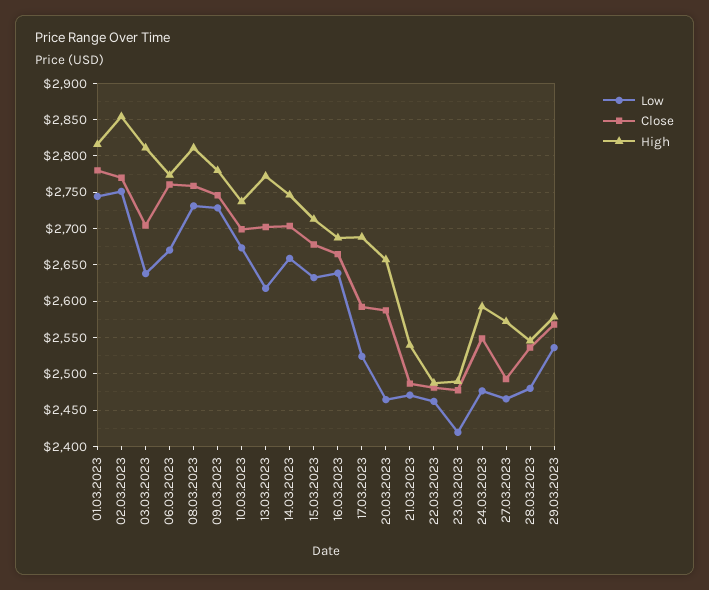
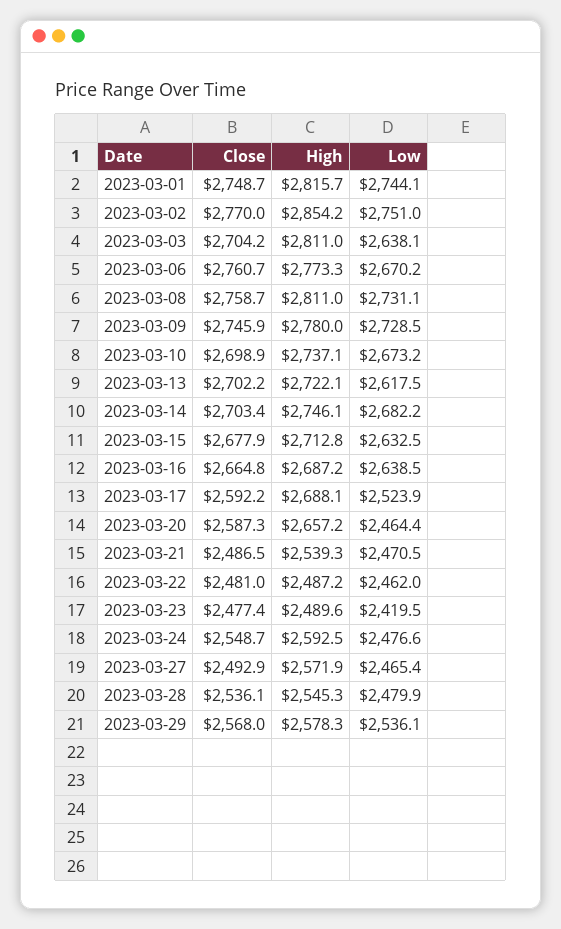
  {
    "Low": {
      "01.03.2023": 2744.1,
      "02.03.2023": 2751,
      "03.03.2023": 2638.1,
      "06.03.2023": 2670.2,
      "08.03.2023": 2731.1,
      "09.03.2023": 2728.5,
      "10.03.2023": 2673.2,
      "13.03.2023": 2617.5,
-     "14.03.2023": 2660,
+     "14.03.2023": 2682.2,
      "15.03.2023": 2632.5,
      "16.03.2023": 2638.5,
      "17.03.2023": 2523.9,
      "20.03.2023": 2464.4,
      "21.03.2023": 2470.5,
      "22.03.2023": 2462,
      "23.03.2023": 2419.5,
      "24.03.2023": 2476.6,
      "27.03.2023": 2465.4,
      "28.03.2023": 2479.9,
      "29.03.2023": 2536.1
    },
    "Close": {
-     "01.03.2023": 2780,
+     "01.03.2023": 2748.7,
      "02.03.2023": 2770,
      "03.03.2023": 2704.2,
      "06.03.2023": 2760.7,
      "08.03.2023": 2758.7,
      "09.03.2023": 2745.9,
      "10.03.2023": 2698.9,
      "13.03.2023": 2702.2,
      "14.03.2023": 2703.4,
      "15.03.2023": 2677.9,
      "16.03.2023": 2664.8,
      "17.03.2023": 2592.2,
      "20.03.2023": 2587.3,
      "21.03.2023": 2486.5,
      "22.03.2023": 2481,
      "23.03.2023": 2477.4,
      "24.03.2023": 2548.7,
      "27.03.2023": 2492.9,
      "28.03.2023": 2536.1,
      "29.03.2023": 2568
    },
    "High": {
      "01.03.2023": 2815.7,
      "02.03.2023": 2854.2,
      "03.03.2023": 2811,
      "06.03.2023": 2773.3,
      "08.03.2023": 2811,
      "09.03.2023": 2780,
      "10.03.2023": 2737.1,
-     "13.03.2023": 2770,
+     "13.03.2023": 2722.1,
      "14.03.2023": 2746.1,
      "15.03.2023": 2712.8,
      "16.03.2023": 2687.2,
      "17.03.2023": 2688.1,
      "20.03.2023": 2657.2,
      "21.03.2023": 2539.3,
      "22.03.2023": 2487.2,
      "23.03.2023": 2489.6,
      "24.03.2023": 2592.5,
      "27.03.2023": 2571.9,
      "28.03.2023": 2545.3,
      "29.03.2023": 2578.3
    }
  }

